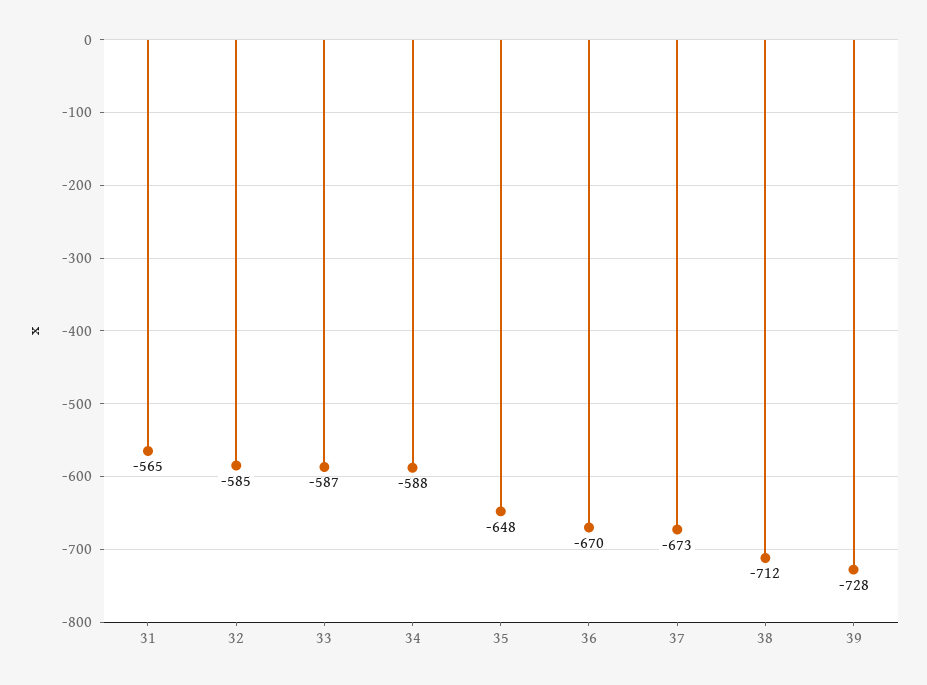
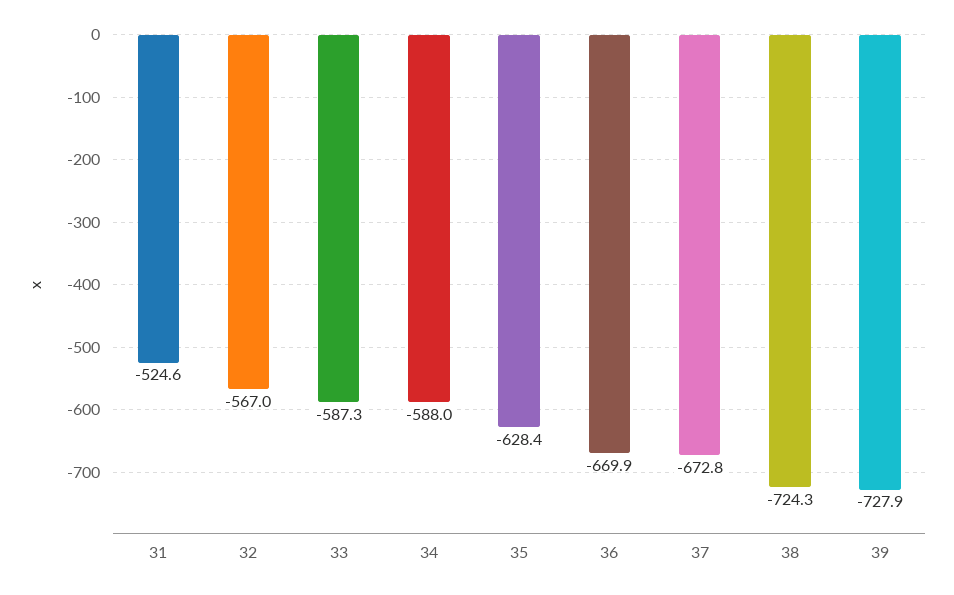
  {
-   "31": -565,
+   "31": -524.6,
-   "32": -585,
+   "32": -567,
    "33": -587.3,
    "34": -588,
-   "35": -648,
+   "35": -628.4,
    "36": -669.9,
    "37": -672.8,
-   "38": -712,
+   "38": -724.3,
    "39": -727.9
  }

